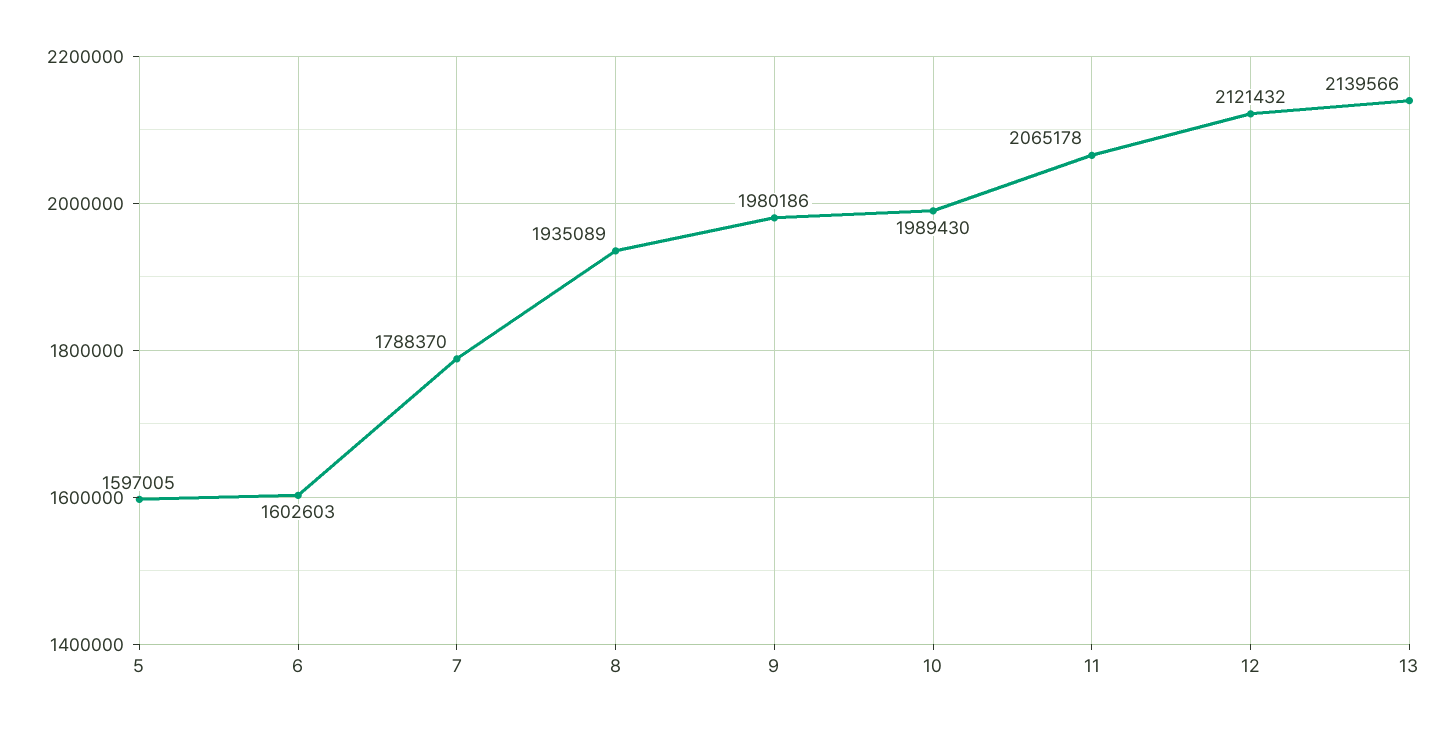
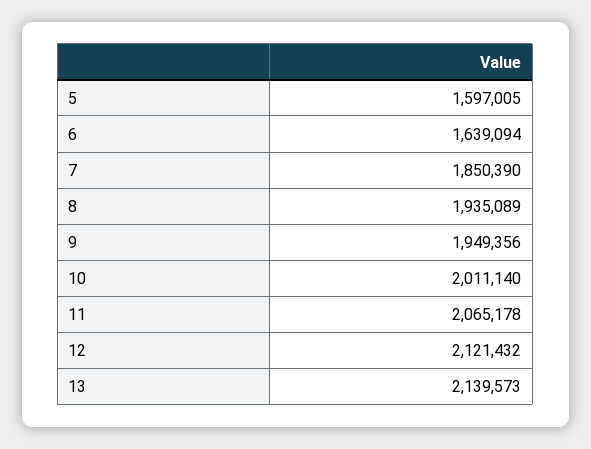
  {
    "5": 1597005,
-   "6": 1602603,
+   "6": 1639094,
-   "7": 1788370,
+   "7": 1850390,
    "8": 1935089,
-   "9": 1980186,
+   "9": 1949356,
-   "10": 1989430,
+   "10": 2011140,
    "11": 2065178,
    "12": 2121432,
-   "13": 2139566
+   "13": 2139573
  }

